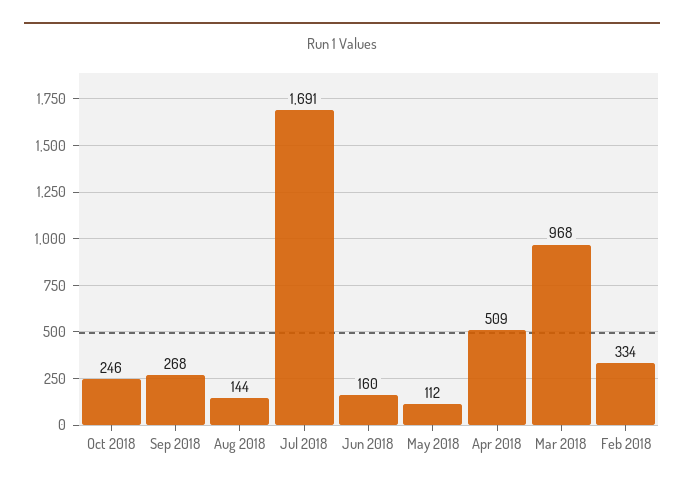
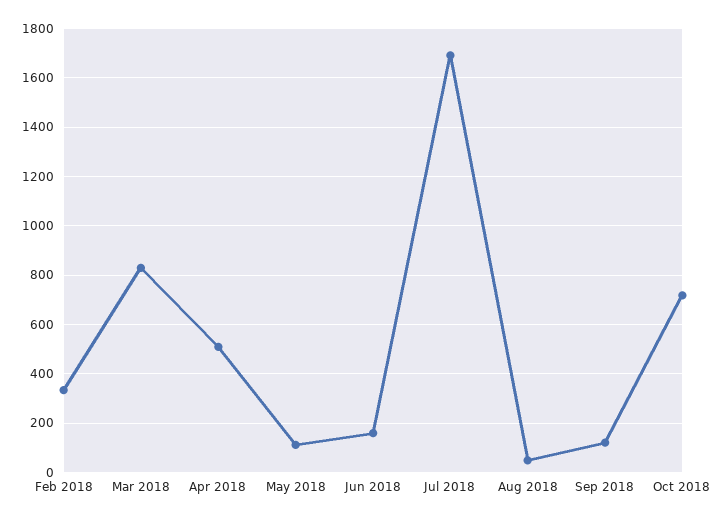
  {
-   "Oct 2018": 246,
+   "Oct 2018": 725,
-   "Sep 2018": 268,
+   "Sep 2018": 125,
-   "Aug 2018": 144,
+   "Aug 2018": 50,
    "Jul 2018": 1691,
    "Jun 2018": 160,
    "May 2018": 112,
    "Apr 2018": 509,
-   "Mar 2018": 968,
+   "Mar 2018": 825,
    "Feb 2018": 334
  }

